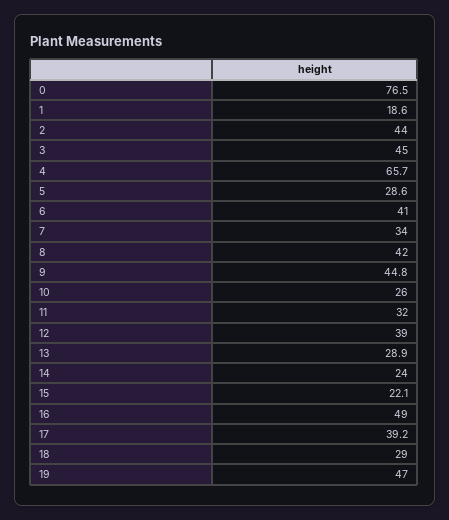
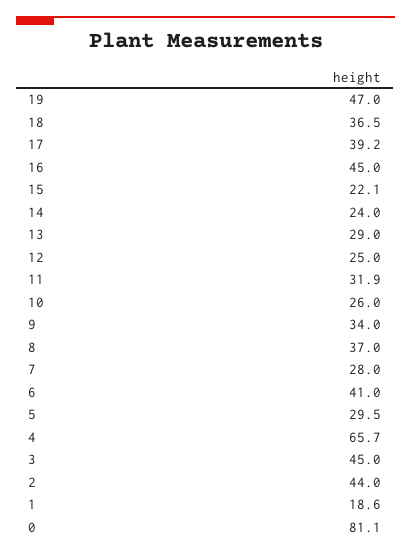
  {
-   "0": 76.5,
+   "0": 81.1,
    "1": 18.6,
    "2": 44,
    "3": 45,
    "4": 65.7,
-   "5": 28.6,
+   "5": 29.5,
    "6": 41,
-   "7": 34,
+   "7": 28,
-   "8": 42,
+   "8": 37,
-   "9": 44.8,
+   "9": 34,
    "10": 26,
-   "11": 32,
+   "11": 31.9,
-   "12": 39,
+   "12": 25,
-   "13": 28.9,
+   "13": 29,
    "14": 24,
    "15": 22.1,
-   "16": 49,
+   "16": 45,
    "17": 39.2,
-   "18": 29,
+   "18": 36.5,
    "19": 47
  }

